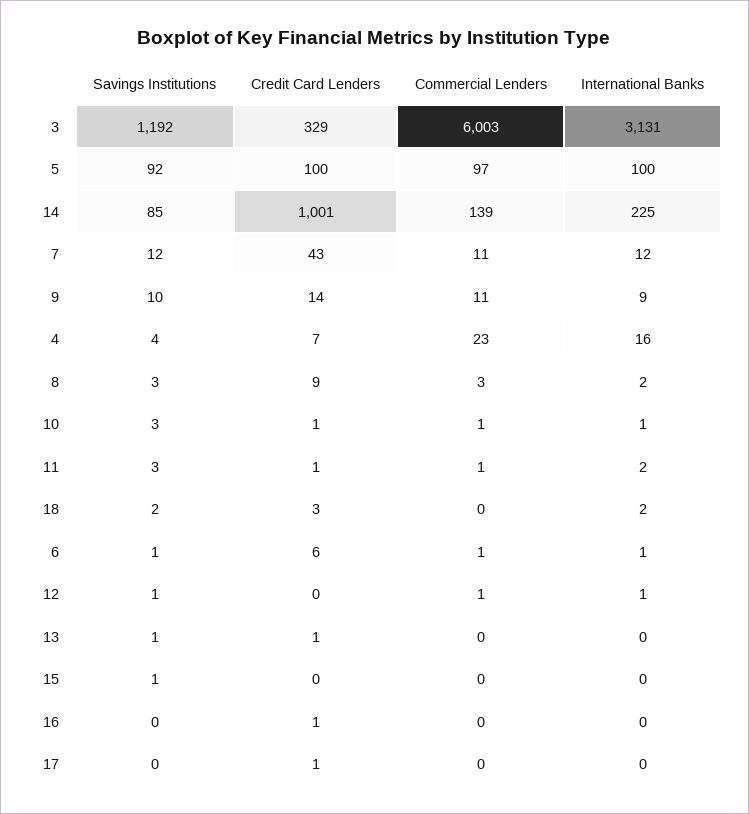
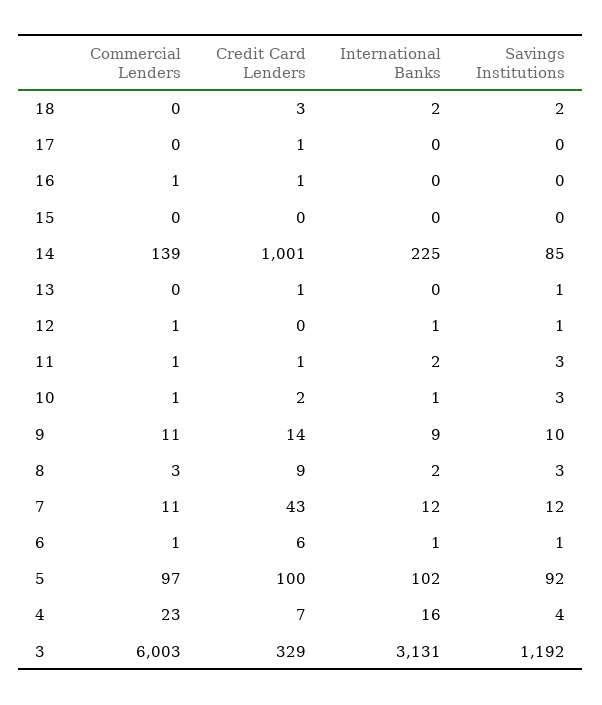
  {
    "Savings Institutions": {
      "3": 1192,
      "5": 92,
      "14": 85,
      "7": 12,
      "9": 10,
      "4": 4,
      "8": 3,
      "10": 3,
      "11": 3,
      "18": 2,
      "6": 1,
      "12": 1,
      "13": 1,
-     "15": 1,
+     "15": 0,
      "16": 0,
      "17": 0
    },
    "Credit Card Lenders": {
      "3": 329,
      "5": 100,
      "14": 1001,
      "7": 43,
      "9": 14,
      "4": 7,
      "8": 9,
-     "10": 1,
+     "10": 2,
      "11": 1,
      "18": 3,
      "6": 6,
      "12": 0,
      "13": 1,
      "15": 0,
      "16": 1,
      "17": 1
    },
    "Commercial Lenders": {
      "3": 6003,
      "5": 97,
      "14": 139,
      "7": 11,
      "9": 11,
      "4": 23,
      "8": 3,
      "10": 1,
      "11": 1,
      "18": 0,
      "6": 1,
      "12": 1,
      "13": 0,
      "15": 0,
-     "16": 0,
+     "16": 1,
      "17": 0
    },
    "International Banks": {
      "3": 3131,
-     "5": 100,
+     "5": 102,
      "14": 225,
      "7": 12,
      "9": 9,
      "4": 16,
      "8": 2,
      "10": 1,
      "11": 2,
      "18": 2,
      "6": 1,
      "12": 1,
      "13": 0,
      "15": 0,
      "16": 0,
      "17": 0
    }
  }

